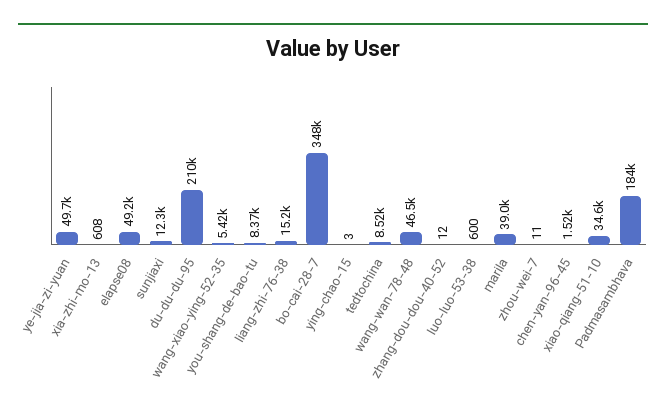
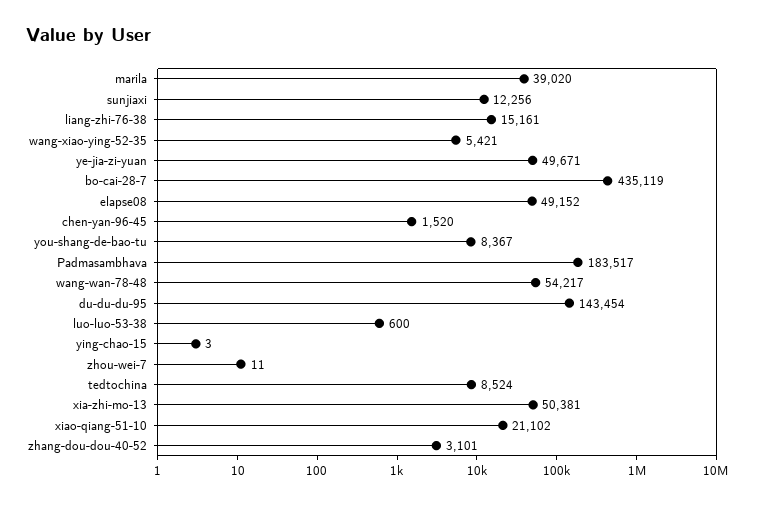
  {
    "ye-jia-zi-yuan": 49671,
-   "xia-zhi-mo-13": 608,
+   "xia-zhi-mo-13": 50381,
    "elapse08": 49152,
    "sunjiaxi": 12256,
-   "du-du-du-95": 210000,
+   "du-du-du-95": 143454,
    "wang-xiao-ying-52-35": 5421,
    "you-shang-de-bao-tu": 8367,
    "liang-zhi-76-38": 15161,
-   "bo-cai-28-7": 348000,
+   "bo-cai-28-7": 435119,
    "ying-chao-15": 3,
    "tedtochina": 8524,
-   "wang-wan-78-48": 46500,
+   "wang-wan-78-48": 54217,
-   "zhang-dou-dou-40-52": 12,
+   "zhang-dou-dou-40-52": 3101,
    "luo-luo-53-38": 600,
    "marila": 39020,
    "zhou-wei-7": 11,
    "chen-yan-96-45": 1520,
-   "xiao-qiang-51-10": 34600,
+   "xiao-qiang-51-10": 21102,
    "Padmasambhava": 183517
  }

